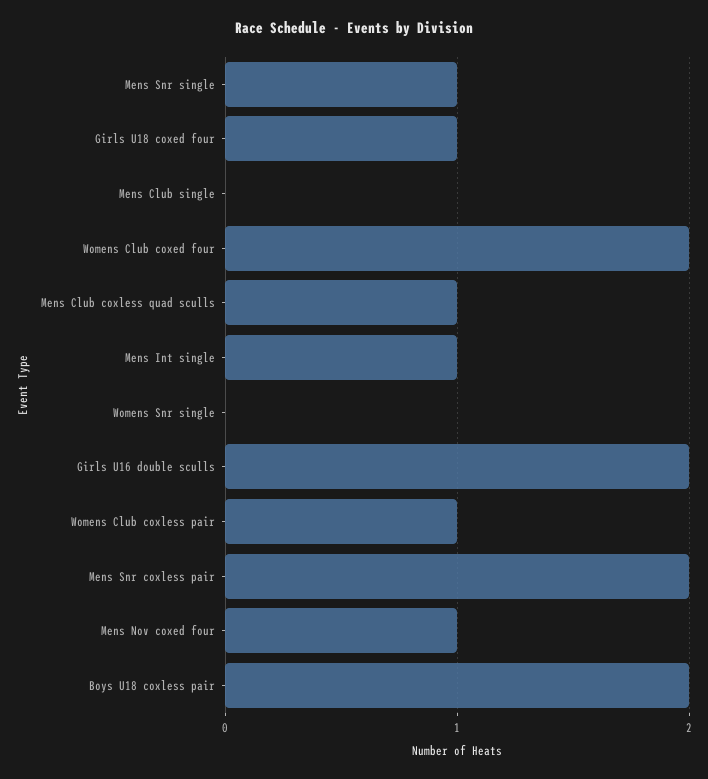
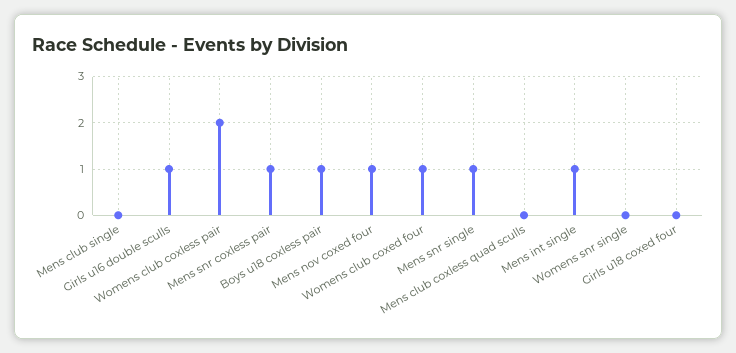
  {
    "Mens Snr single": 1,
-   "Girls U18 coxed four": 1,
+   "Girls U18 coxed four": 0,
    "Mens Club single": 0,
-   "Womens Club coxed four": 2,
+   "Womens Club coxed four": 1,
-   "Mens Club coxless quad sculls": 1,
+   "Mens Club coxless quad sculls": 0,
    "Mens Int single": 1,
    "Womens Snr single": 0,
-   "Girls U16 double sculls": 2,
+   "Girls U16 double sculls": 1,
-   "Womens Club coxless pair": 1,
+   "Womens Club coxless pair": 2,
-   "Mens Snr coxless pair": 2,
+   "Mens Snr coxless pair": 1,
    "Mens Nov coxed four": 1,
-   "Boys U18 coxless pair": 2
+   "Boys U18 coxless pair": 1
  }

